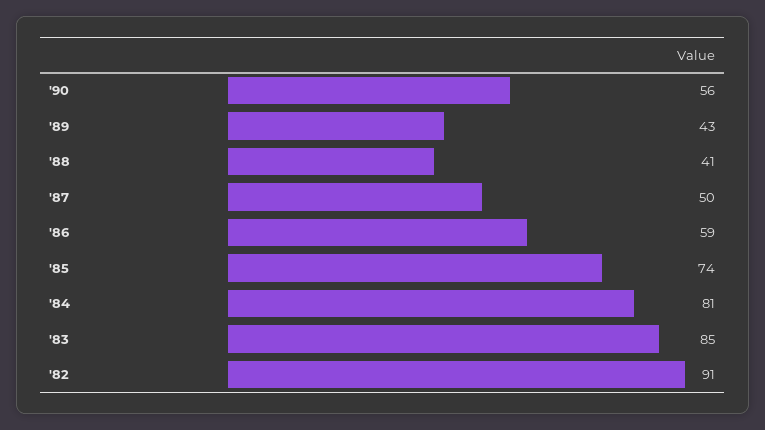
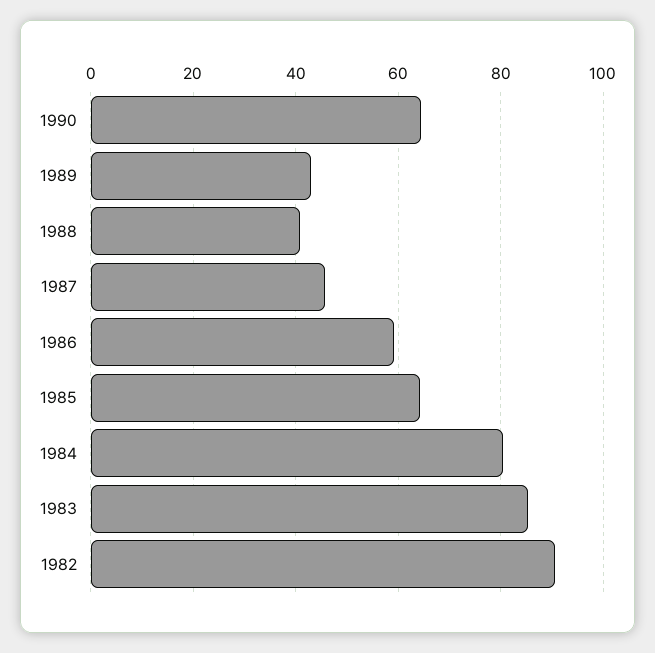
  {
-   "'90": 56,
+   "'90": 64,
    "'89": 43,
    "'88": 41,
-   "'87": 50,
+   "'87": 46,
    "'86": 59,
-   "'85": 74,
+   "'85": 64,
    "'84": 81,
    "'83": 85,
    "'82": 91
  }

